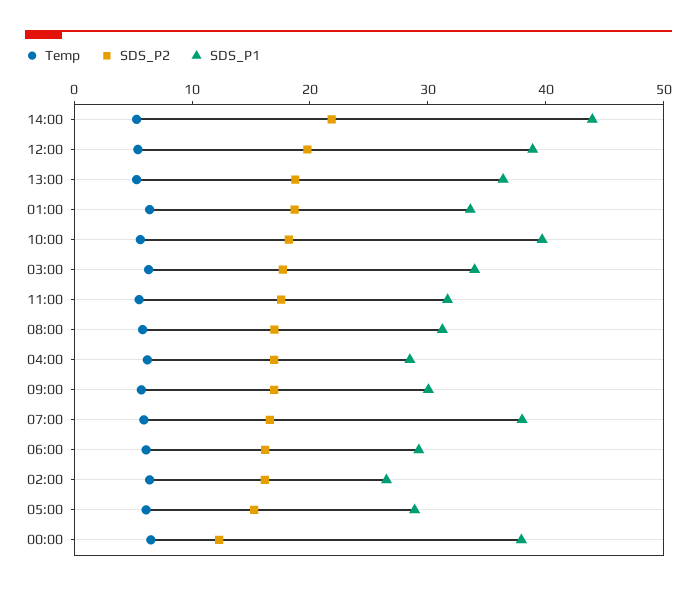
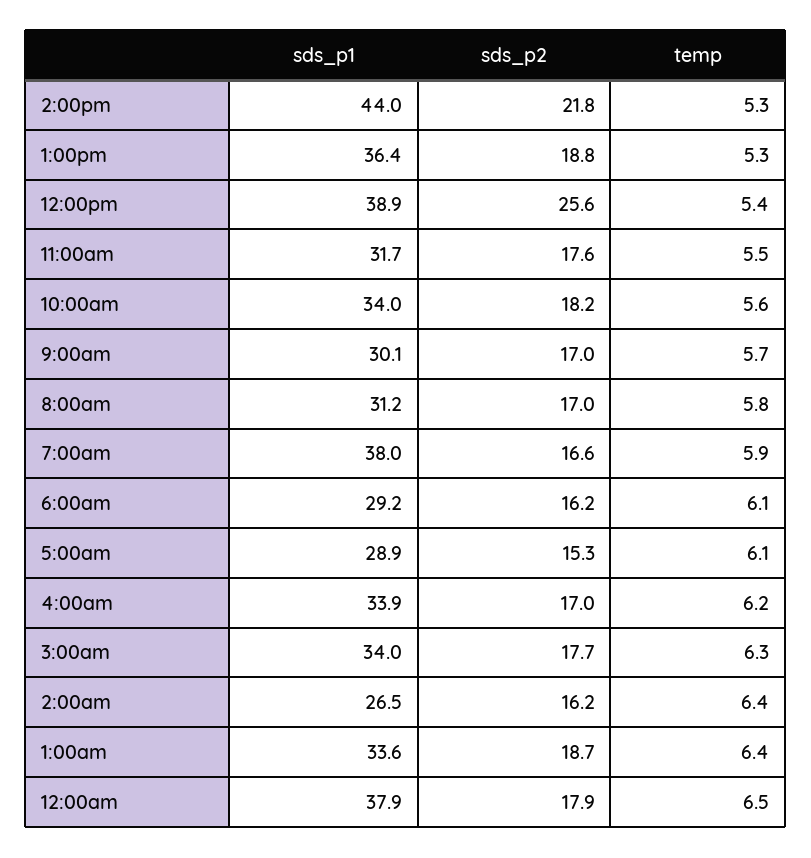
  {
    "Temp": {
      "14:00": 5.3,
      "12:00": 5.4,
      "13:00": 5.3,
      "01:00": 6.4,
      "10:00": 5.6,
      "03:00": 6.3,
      "11:00": 5.5,
      "08:00": 5.8,
      "04:00": 6.2,
      "09:00": 5.7,
      "07:00": 5.9,
      "06:00": 6.1,
      "02:00": 6.4,
      "05:00": 6.1,
      "00:00": 6.5
    },
    "SDS_P2": {
      "14:00": 21.8,
-     "12:00": 20,
+     "12:00": 25.6,
      "13:00": 18.8,
      "01:00": 18.7,
      "10:00": 18.2,
      "03:00": 17.7,
      "11:00": 17.6,
      "08:00": 17,
      "04:00": 17,
      "09:00": 17,
      "07:00": 16.6,
      "06:00": 16.2,
      "02:00": 16.2,
      "05:00": 15.3,
-     "00:00": 12
+     "00:00": 17.9
    },
    "SDS_P1": {
      "14:00": 44,
      "12:00": 38.9,
      "13:00": 36.4,
      "01:00": 33.6,
-     "10:00": 40,
+     "10:00": 34,
      "03:00": 34,
      "11:00": 31.7,
      "08:00": 31.2,
-     "04:00": 28,
+     "04:00": 33.9,
      "09:00": 30.1,
      "07:00": 38,
      "06:00": 29.2,
      "02:00": 26.5,
      "05:00": 28.9,
      "00:00": 37.9
    }
  }

